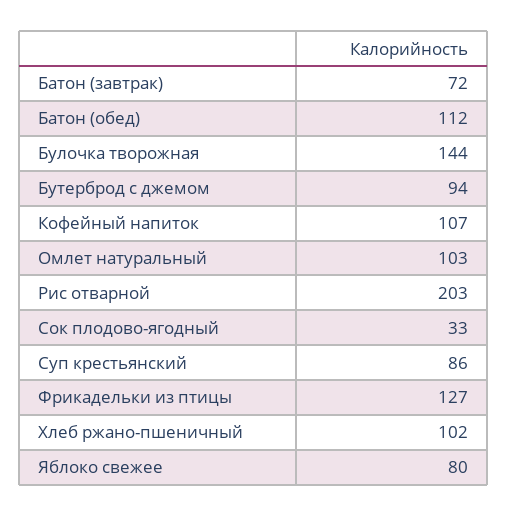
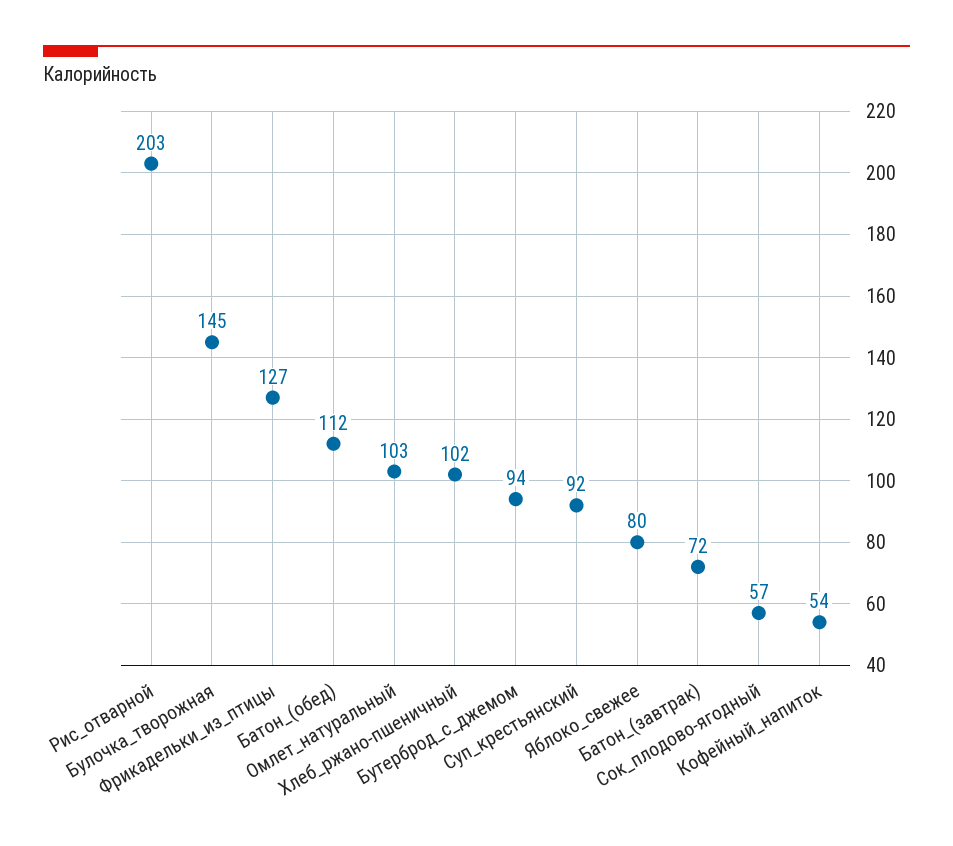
  {
    "Батон (завтрак)": 72,
    "Батон (обед)": 112,
-   "Булочка творожная": 144,
+   "Булочка творожная": 145,
    "Бутерброд с джемом": 94,
-   "Кофейный напиток": 107,
+   "Кофейный напиток": 54,
    "Омлет натуральный": 103,
    "Рис отварной": 203,
-   "Сок плодово-ягодный": 33,
+   "Сок плодово-ягодный": 57,
-   "Суп крестьянский": 86,
+   "Суп крестьянский": 92,
    "Фрикадельки из птицы": 127,
    "Хлеб ржано-пшеничный": 102,
    "Яблоко свежее": 80
  }

